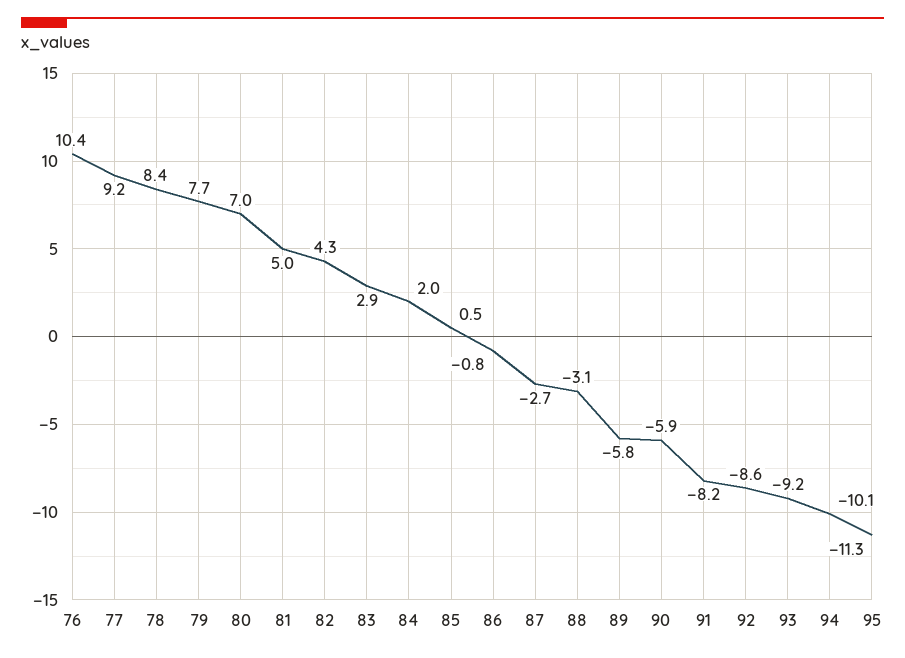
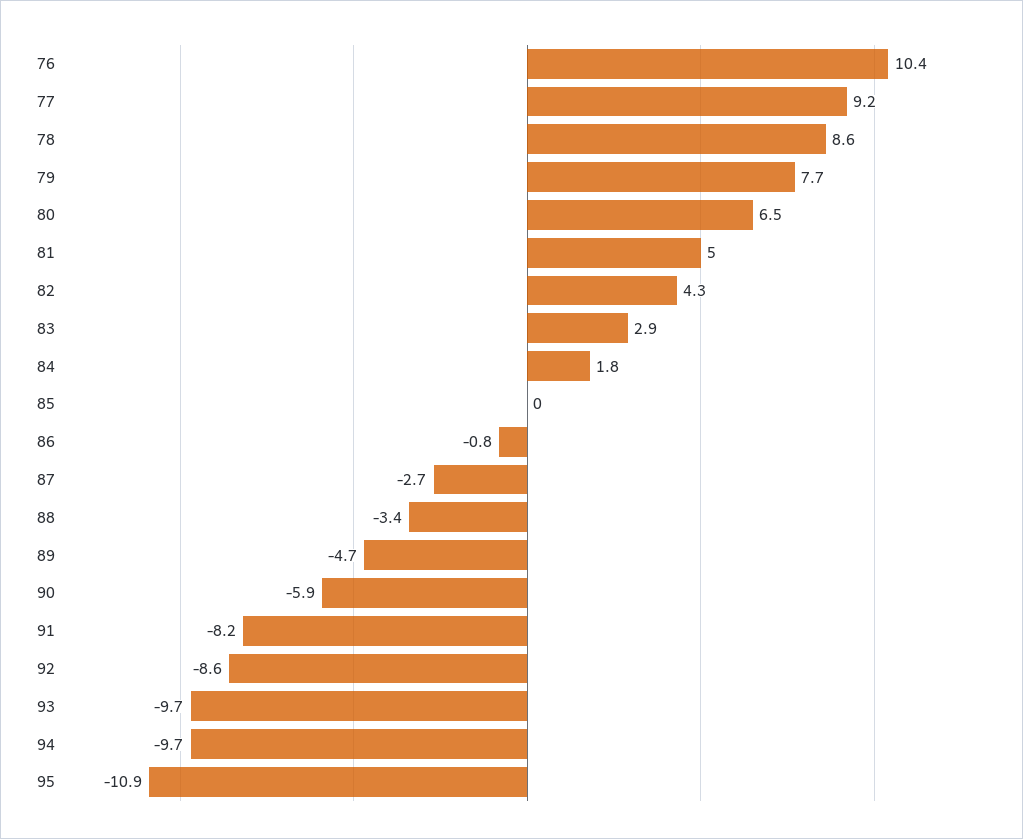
  {
    "76": 10.4,
    "77": 9.2,
-   "78": 8.4,
+   "78": 8.6,
    "79": 7.7,
-   "80": 7,
+   "80": 6.5,
    "81": 5,
    "82": 4.3,
    "83": 2.9,
-   "84": 2,
+   "84": 1.8,
-   "85": 0.5,
+   "85": 0,
    "86": -0.8,
    "87": -2.7,
-   "88": -3.1,
+   "88": -3.4,
-   "89": -5.8,
+   "89": -4.7,
    "90": -5.9,
    "91": -8.2,
    "92": -8.6,
-   "93": -9.2,
+   "93": -9.7,
-   "94": -10.1,
+   "94": -9.7,
-   "95": -11.3
+   "95": -10.9
  }

